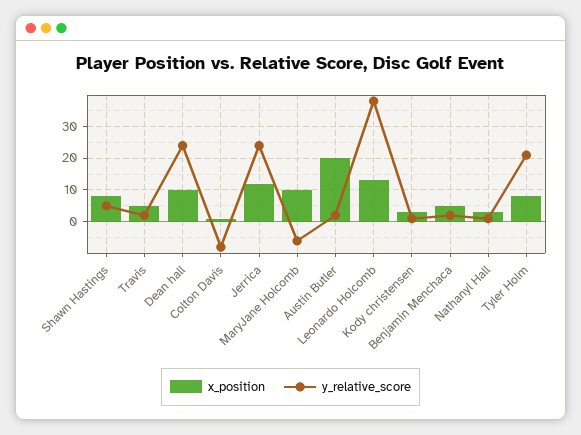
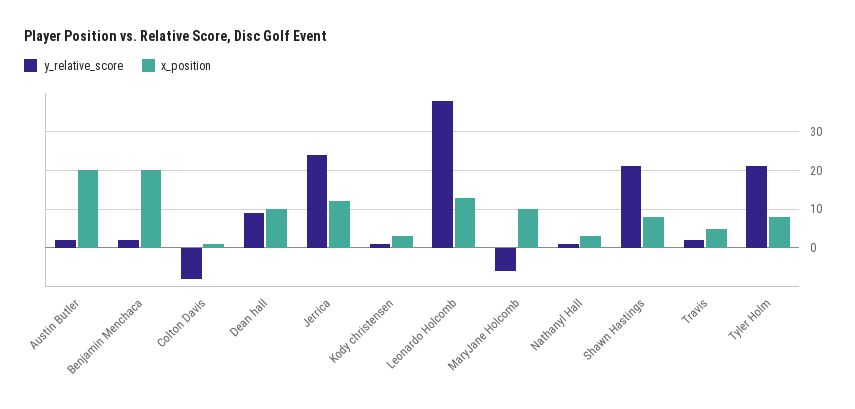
  {
    "x_position": {
      "Shawn Hastings": 10,
      "Travis": 5,
      "Dean hall": 10,
      "Colton Davis": 0,
      "Jerrica": 10,
      "MaryJane Holcomb": 10,
      "Austin Butler": 20,
      "Leonardo Holcomb": 15,
      "Kody christensen": 5,
-     "Benjamin Menchaca": 5,
+     "Benjamin Menchaca": 20,
      "Nathanyl Hall": 5,
      "Tyler Holm": 10
    },
    "y_relative_score": {
-     "Shawn Hastings": 5,
+     "Shawn Hastings": 20,
      "Travis": 0,
-     "Dean hall": 25,
+     "Dean hall": 10,
      "Colton Davis": -10,
      "Jerrica": 25,
      "MaryJane Holcomb": -5,
      "Austin Butler": 0,
      "Leonardo Holcomb": 40,
      "Kody christensen": 0,
      "Benjamin Menchaca": 0,
      "Nathanyl Hall": 0,
      "Tyler Holm": 20
    }
  }

